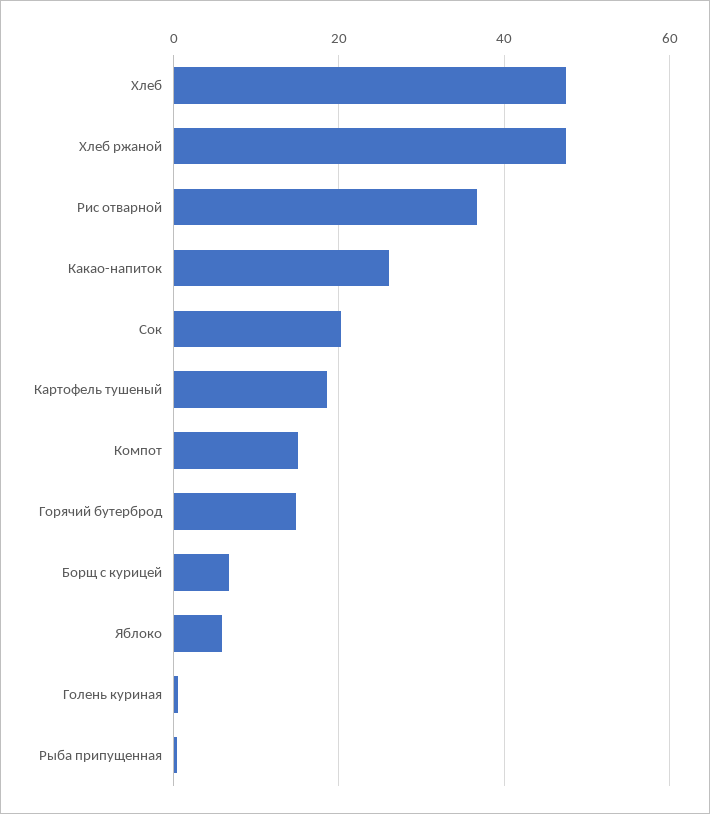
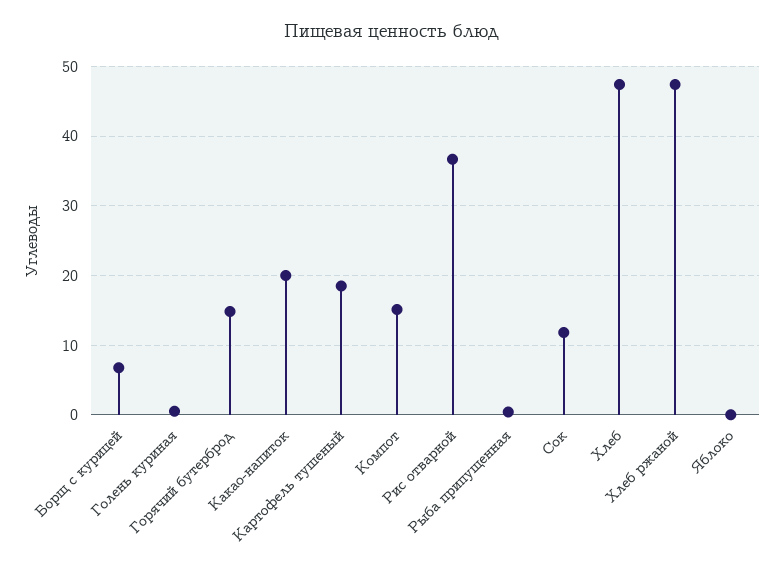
  {
    "Хлеб": 47,
    "Хлеб ржаной": 47,
    "Рис отварной": 37,
-   "Какао-напиток": 26,
+   "Какао-напиток": 20,
-   "Сок": 20,
+   "Сок": 12,
    "Картофель тушеный": 19,
    "Компот": 15,
    "Горячий бутерброд": 15,
    "Борщ с курицей": 7,
-   "Яблоко": 6,
+   "Яблоко": 0,
    "Голень куриная": 1,
    "Рыба припущенная": 0
  }

